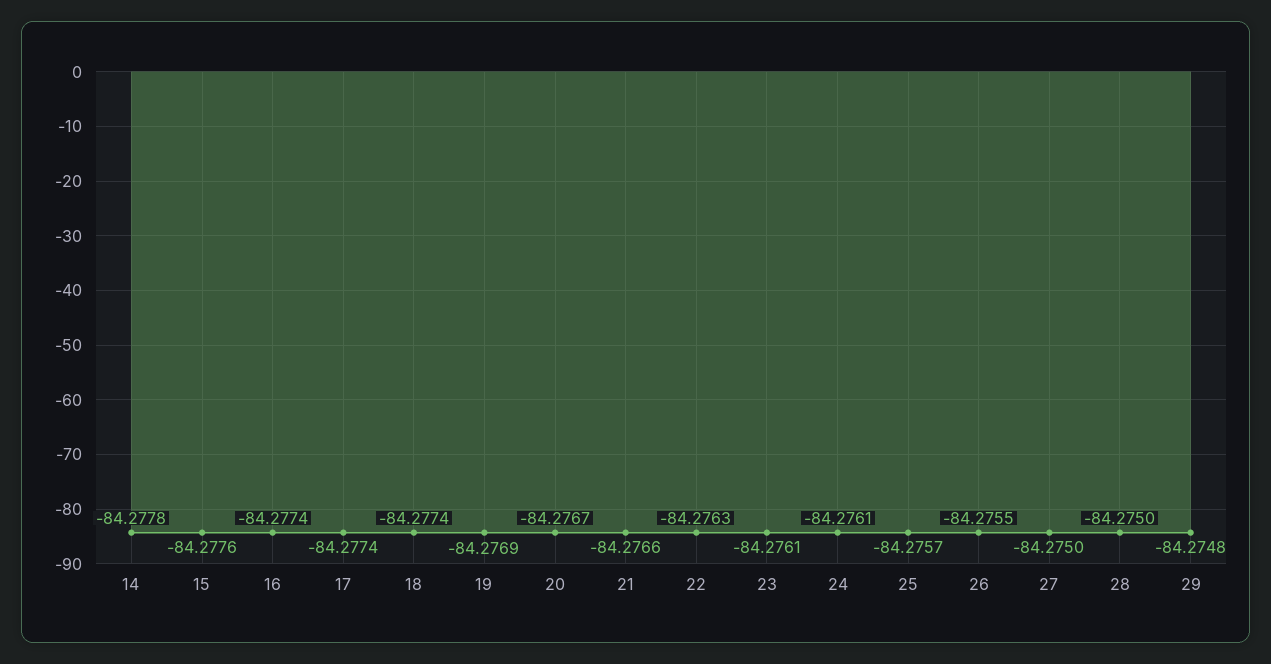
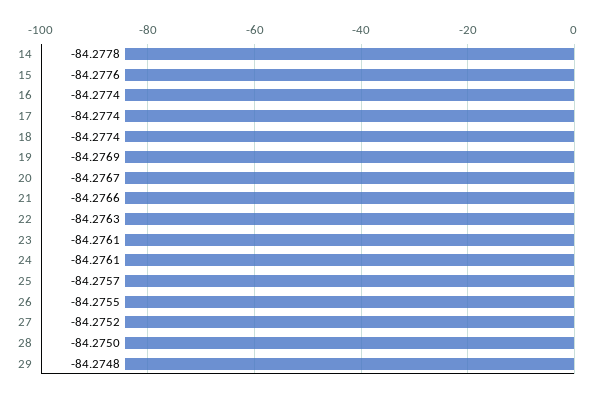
  {
    "14": -84.2778,
    "15": -84.2776,
    "16": -84.2774,
    "17": -84.2774,
    "18": -84.2774,
    "19": -84.2769,
    "20": -84.2767,
    "21": -84.2766,
    "22": -84.2763,
    "23": -84.2761,
    "24": -84.2761,
    "25": -84.2757,
    "26": -84.2755,
-   "27": -84.275,
+   "27": -84.2752,
    "28": -84.275,
    "29": -84.2748
  }

